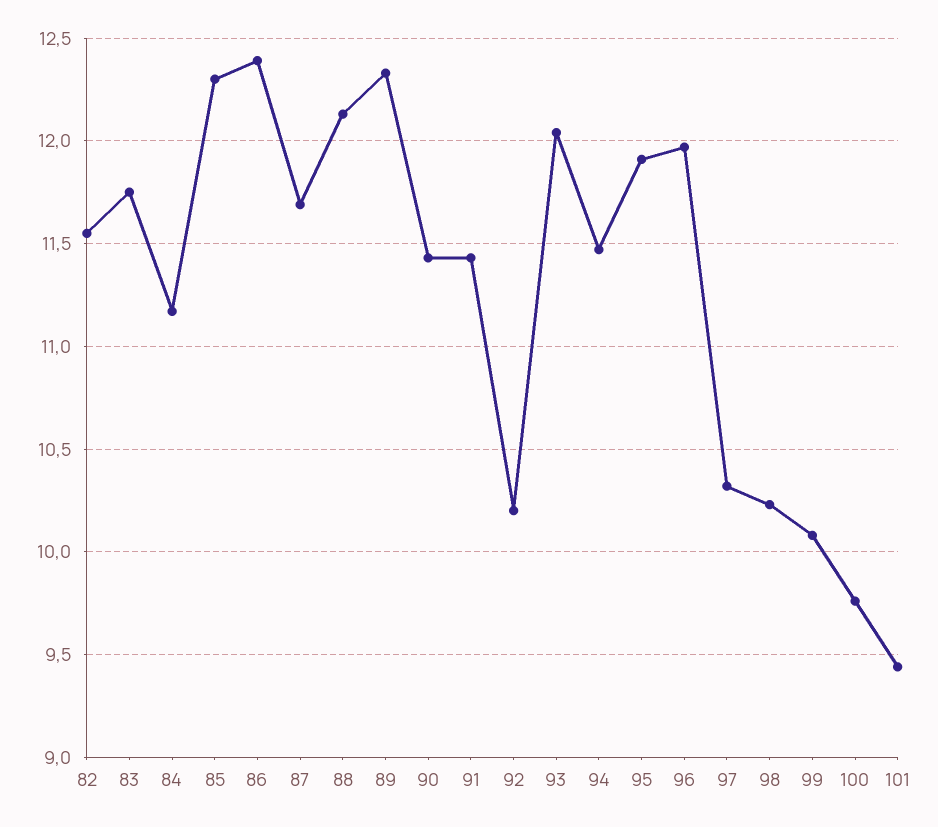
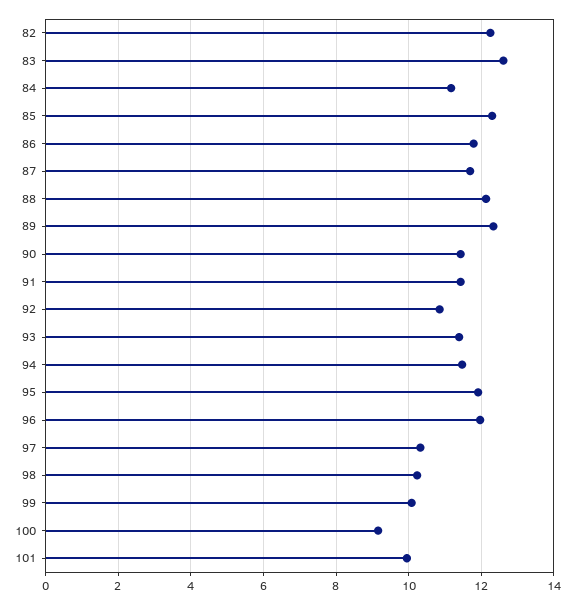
  {
-   "82": 11.55,
+   "82": 12.2,
-   "83": 11.75,
+   "83": 12.6,
    "84": 11.15,
    "85": 12.3,
-   "86": 12.4,
+   "86": 11.8,
    "87": 11.7,
    "88": 12.15,
    "89": 12.35,
    "90": 11.45,
    "91": 11.45,
-   "92": 10.2,
+   "92": 10.8,
-   "93": 12.05,
+   "93": 11.4,
    "94": 11.45,
    "95": 11.9,
    "96": 11.95,
    "97": 10.3,
    "98": 10.25,
    "99": 10.1,
-   "100": 9.75,
+   "100": 9.2,
-   "101": 9.45
+   "101": 10
  }

